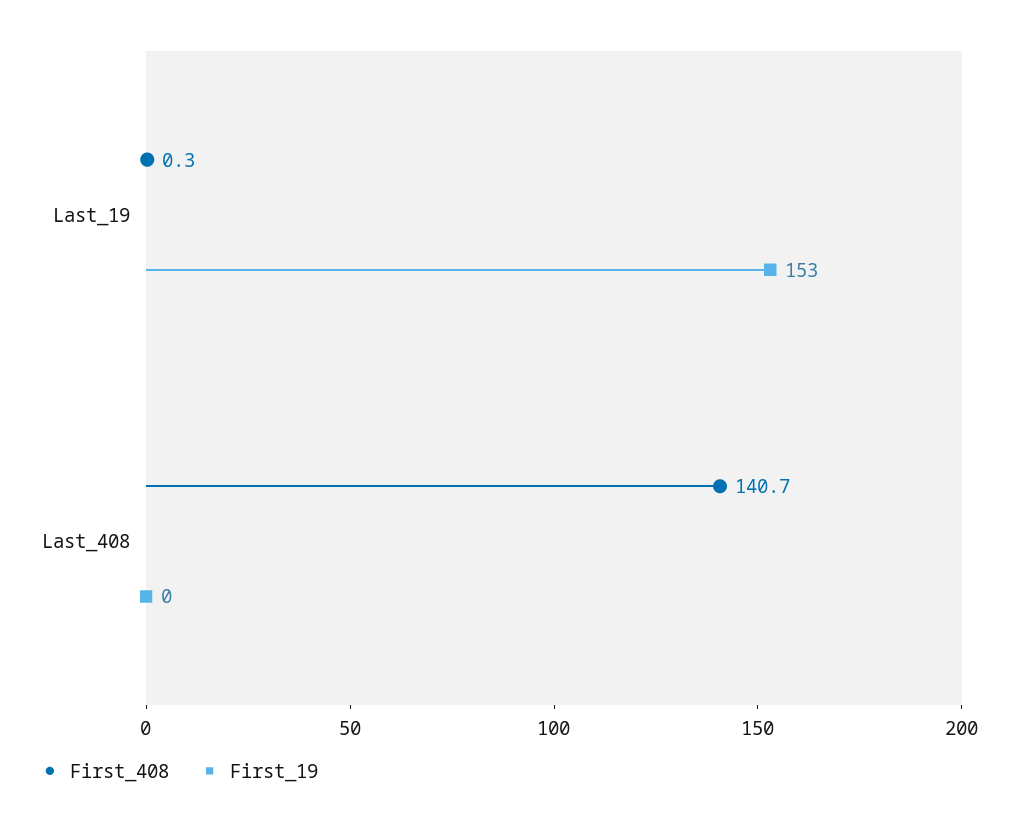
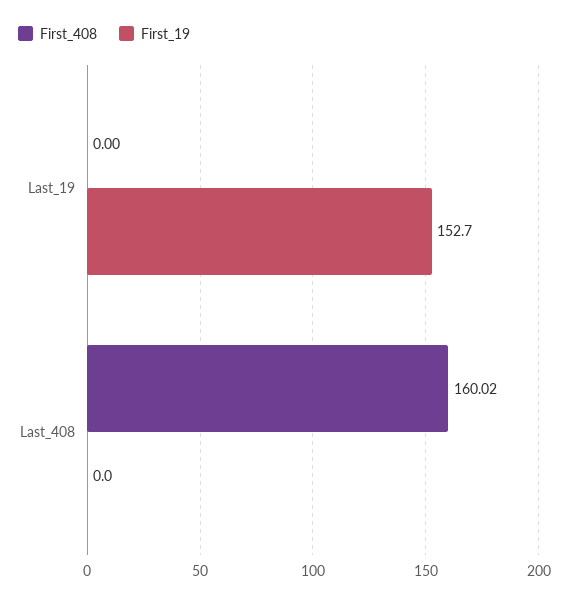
  {
    "First_408": {
-     "Last_19": 0.3,
+     "Last_19": 0,
-     "Last_408": 140.7
+     "Last_408": 160.02
    },
    "First_19": {
      "Last_19": 152.7,
      "Last_408": 0
    }
  }

